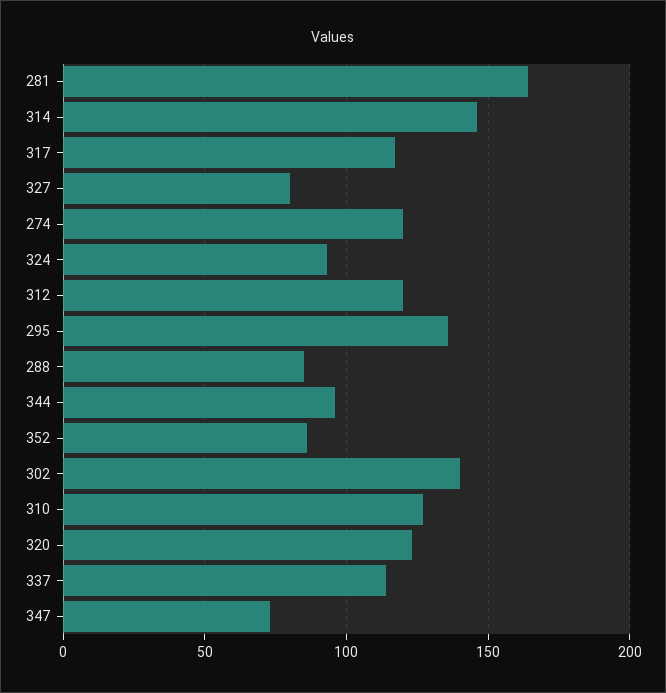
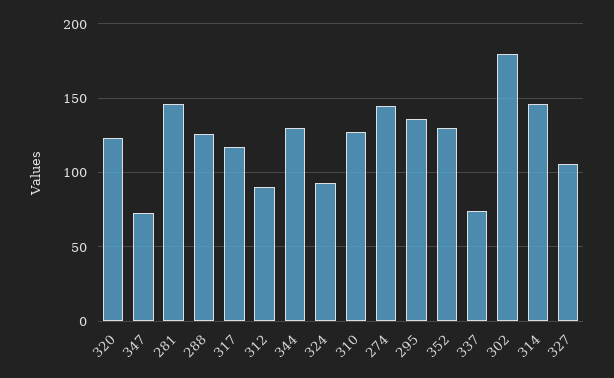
  {
-   "281": 165,
+   "281": 145,
    "314": 145,
    "317": 115,
-   "327": 80,
+   "327": 105,
-   "274": 120,
+   "274": 145,
    "324": 95,
-   "312": 120,
+   "312": 90,
    "295": 135,
-   "288": 85,
+   "288": 125,
-   "344": 95,
+   "344": 130,
-   "352": 85,
+   "352": 130,
-   "302": 140,
+   "302": 180,
    "310": 125,
    "320": 125,
-   "337": 115,
+   "337": 75,
    "347": 75
  }

